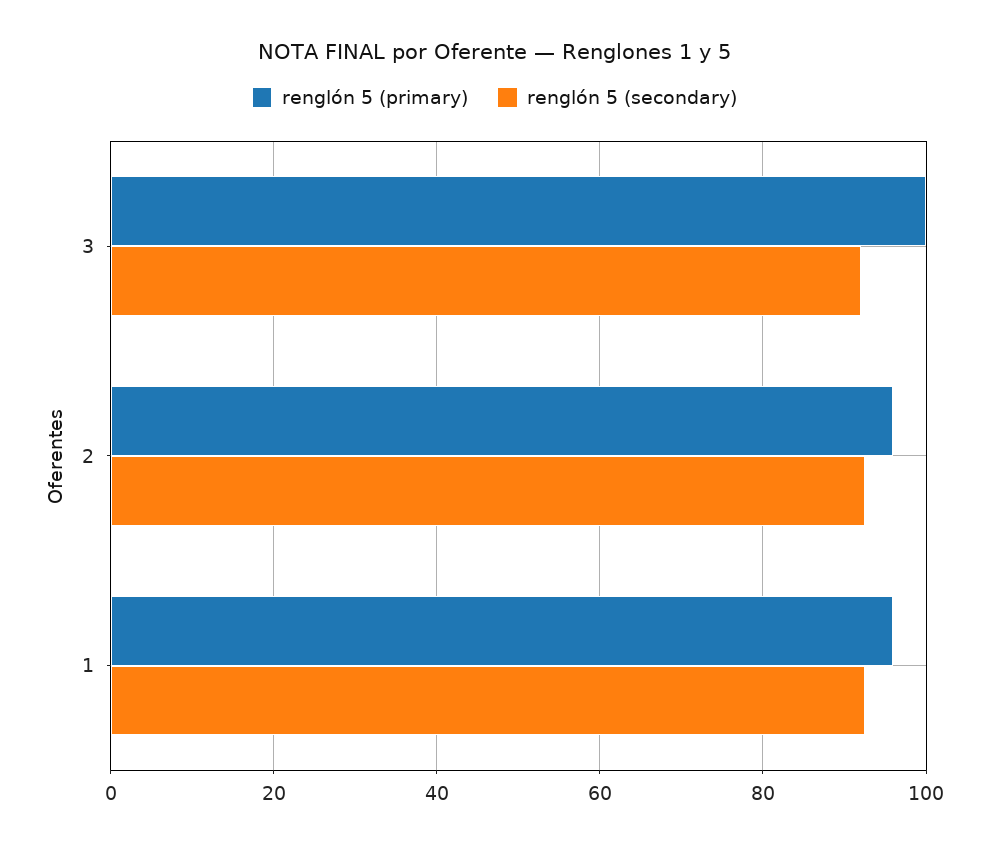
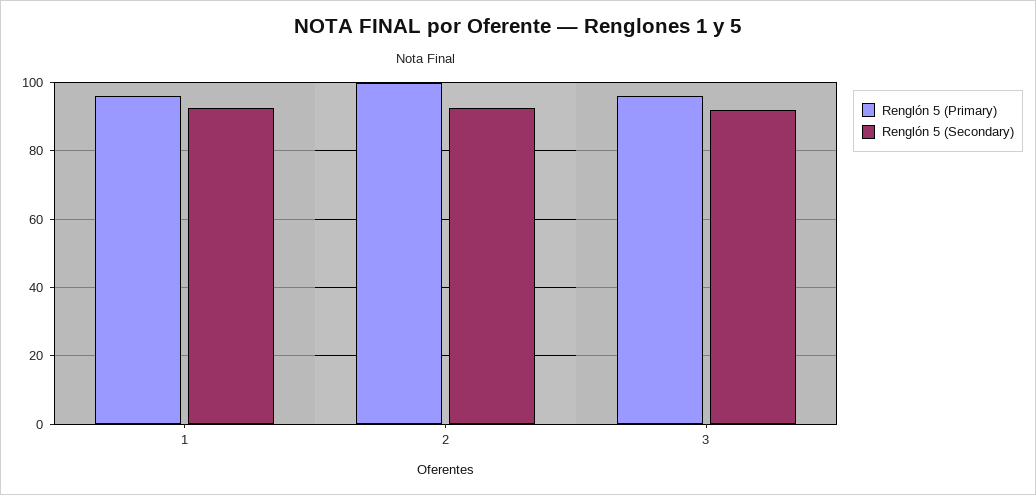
  {
    "renglón 5 (primary)": {
-     "3": 100,
+     "3": 96,
-     "2": 96,
+     "2": 100,
      "1": 96
    },
    "renglón 5 (secondary)": {
      "3": 92,
      "2": 92,
      "1": 92
    }
  }

